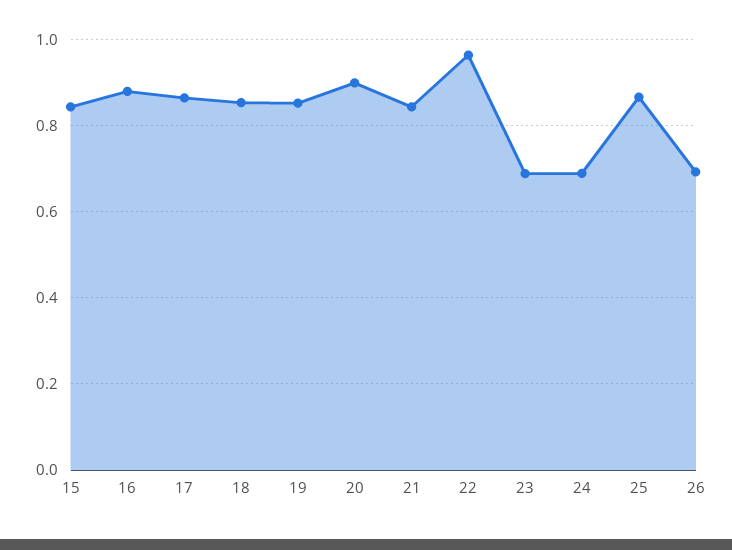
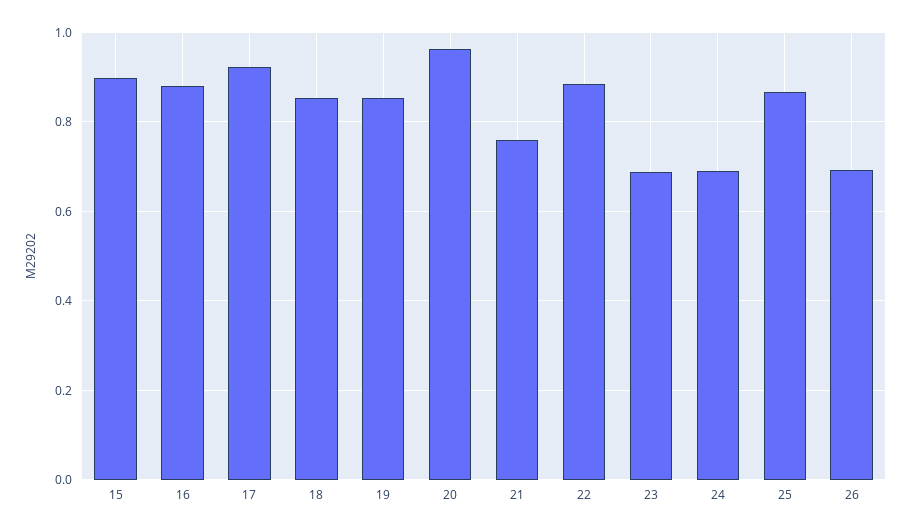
  {
-   "15": 0.84,
+   "15": 0.9,
    "16": 0.88,
-   "17": 0.86,
+   "17": 0.92,
    "18": 0.86,
    "19": 0.86,
-   "20": 0.9,
+   "20": 0.96,
-   "21": 0.84,
+   "21": 0.76,
-   "22": 0.96,
+   "22": 0.88,
    "23": 0.68,
    "24": 0.68,
    "25": 0.86,
    "26": 0.7
  }

